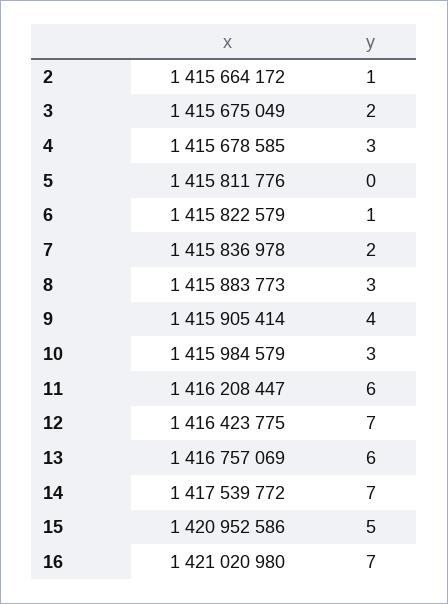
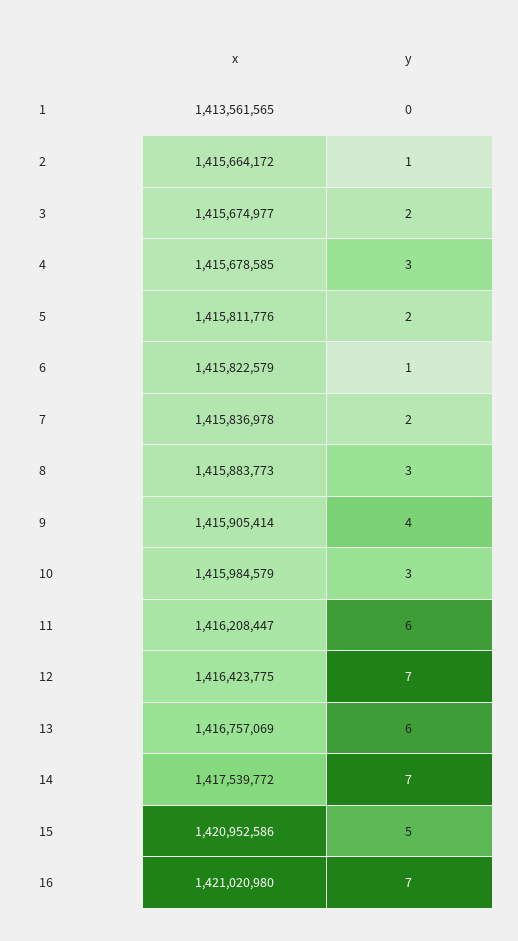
  {
    "x": {
      "2": 1415664172,
-     "3": 1415675049,
+     "3": 1415674977,
      "4": 1415678585,
      "5": 1415811776,
      "6": 1415822579,
      "7": 1415836978,
      "8": 1415883773,
      "9": 1415905414,
      "10": 1415984579,
      "11": 1416208447,
      "12": 1416423775,
      "13": 1416757069,
      "14": 1417539772,
      "15": 1420952586,
-     "16": 1421020980
+     "16": 1421020980,
+     "1": 1413561565
    },
    "y": {
      "2": 1,
      "3": 2,
      "4": 3,
-     "5": 0,
+     "5": 2,
      "6": 1,
      "7": 2,
      "8": 3,
      "9": 4,
      "10": 3,
      "11": 6,
      "12": 7,
      "13": 6,
      "14": 7,
      "15": 5,
-     "16": 7
+     "16": 7,
+     "1": 0
    }
  }

